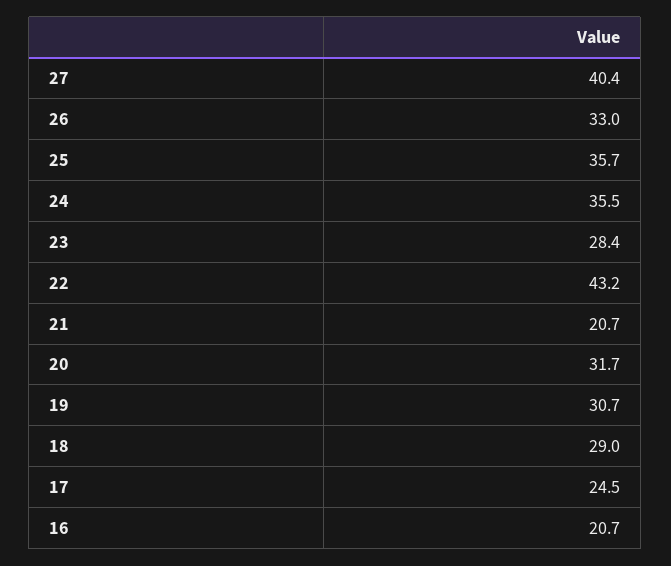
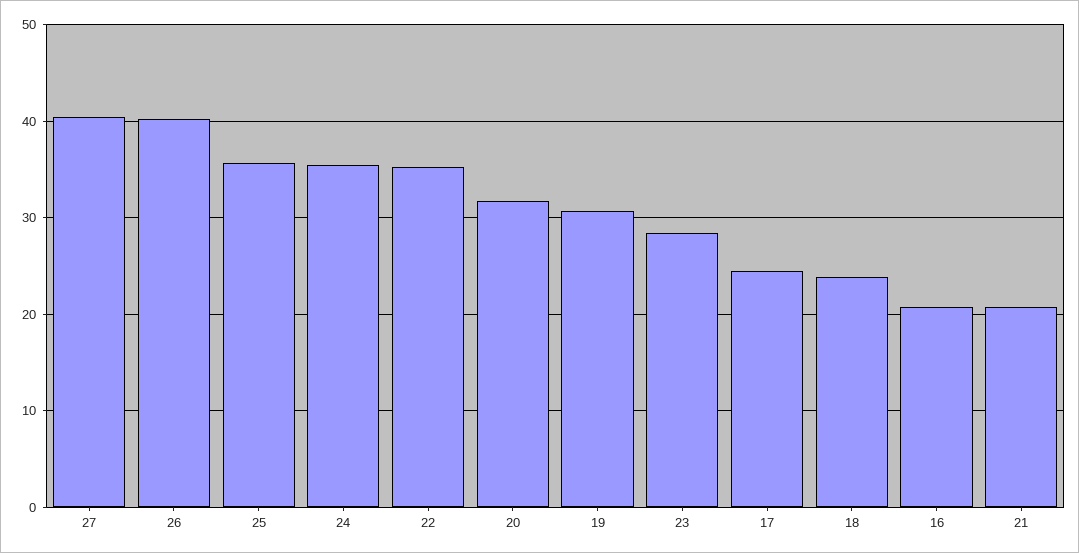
  {
    "27": 40.4,
-   "26": 33,
+   "26": 40,
    "25": 35.7,
    "24": 35.5,
    "23": 28.4,
-   "22": 43.2,
+   "22": 35,
    "21": 20.7,
    "20": 31.7,
    "19": 30.7,
-   "18": 29,
+   "18": 24,
    "17": 24.5,
    "16": 20.7
  }

